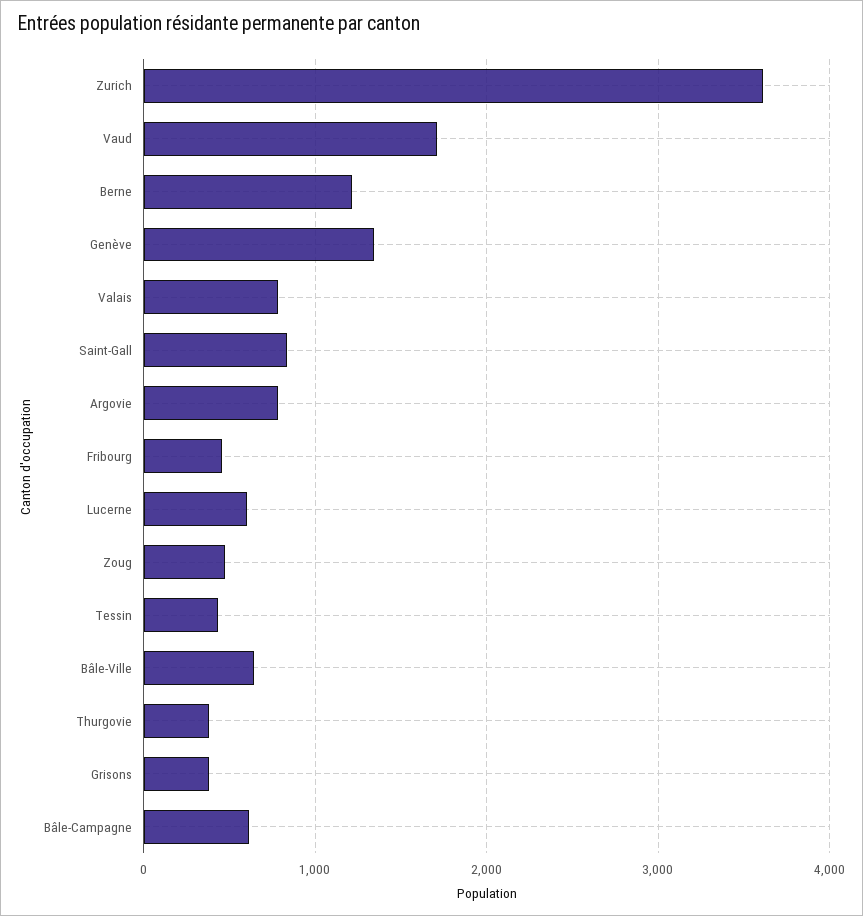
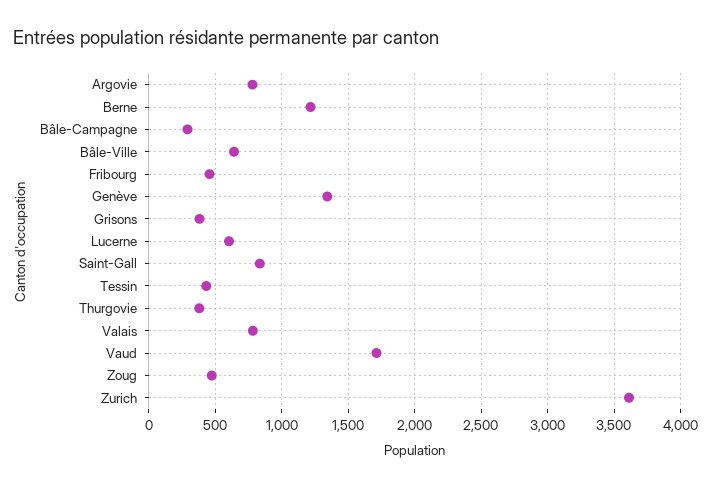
  {
    "Zurich": 3600,
    "Vaud": 1700,
    "Berne": 1200,
    "Genève": 1350,
    "Valais": 800,
    "Saint-Gall": 850,
    "Argovie": 800,
    "Fribourg": 450,
    "Lucerne": 600,
    "Zoug": 450,
    "Tessin": 450,
    "Bâle-Ville": 650,
    "Thurgovie": 400,
    "Grisons": 400,
-   "Bâle-Campagne": 600
+   "Bâle-Campagne": 300
  }

